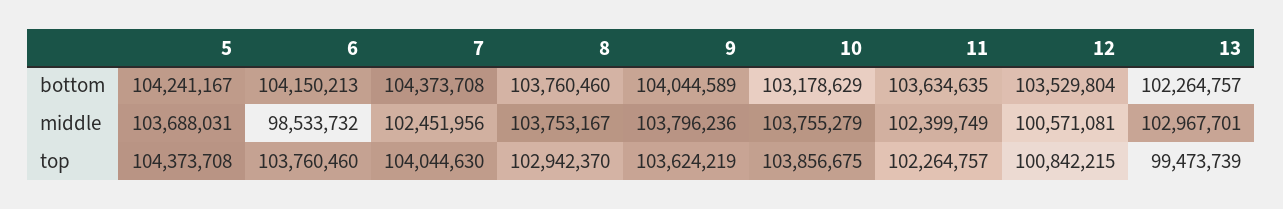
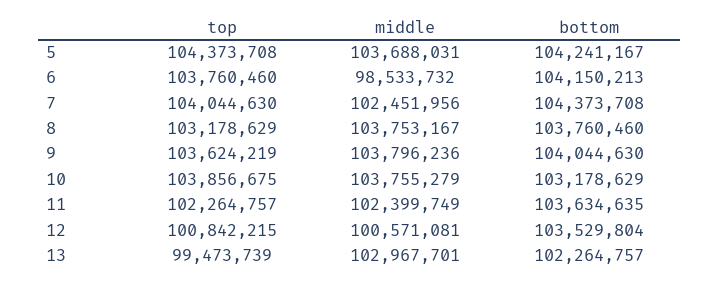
  {
    "5": {
      "bottom": 104241167,
      "middle": 103688031,
      "top": 104373708
    },
    "6": {
      "bottom": 104150213,
      "middle": 98533732,
      "top": 103760460
    },
    "7": {
      "bottom": 104373708,
      "middle": 102451956,
      "top": 104044630
    },
    "8": {
      "bottom": 103760460,
      "middle": 103753167,
-     "top": 102942370
+     "top": 103178629
    },
    "9": {
-     "bottom": 104044589,
+     "bottom": 104044630,
      "middle": 103796236,
      "top": 103624219
    },
    "10": {
      "bottom": 103178629,
      "middle": 103755279,
      "top": 103856675
    },
    "11": {
      "bottom": 103634635,
      "middle": 102399749,
      "top": 102264757
    },
    "12": {
      "bottom": 103529804,
      "middle": 100571081,
      "top": 100842215
    },
    "13": {
      "bottom": 102264757,
      "middle": 102967701,
      "top": 99473739
    }
  }

